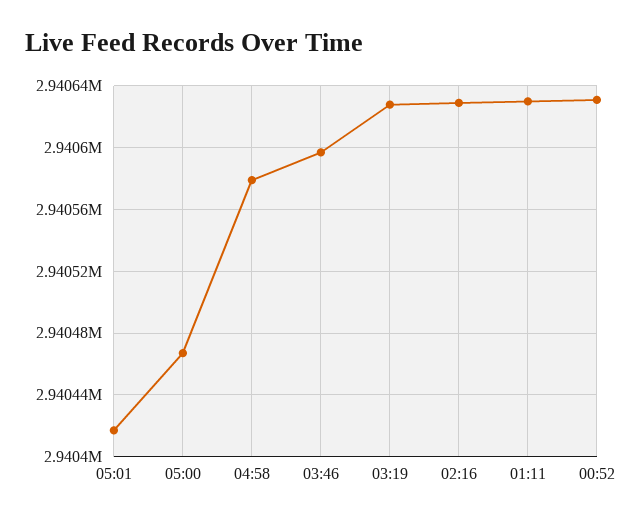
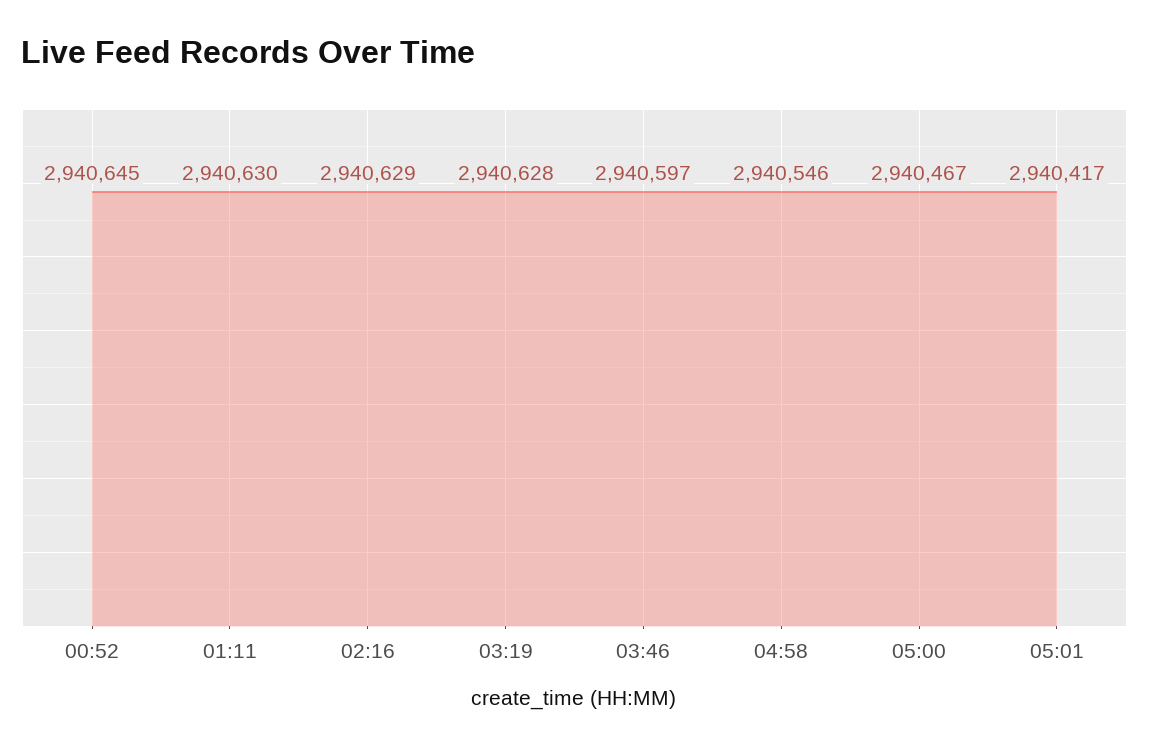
  {
    "05:01": 2940417,
    "05:00": 2940467,
-   "04:58": 2940580,
+   "04:58": 2940546,
    "03:46": 2940597,
    "03:19": 2940628,
    "02:16": 2940629,
    "01:11": 2940630,
-   "00:52": 2940630
+   "00:52": 2940645
  }

